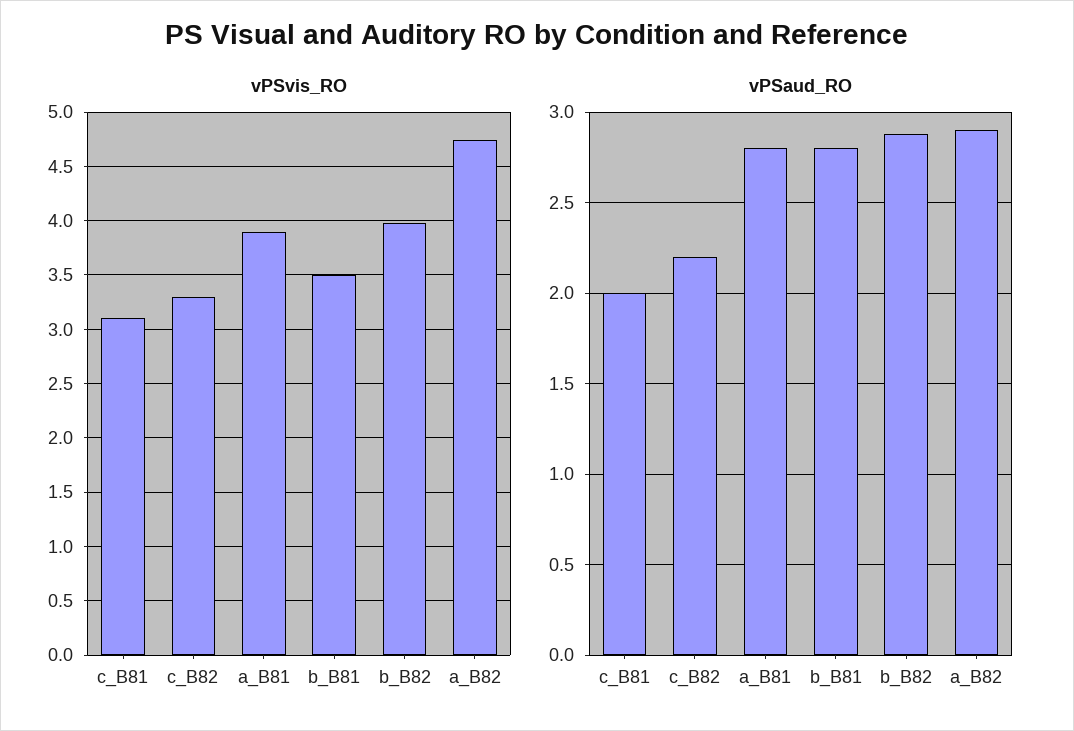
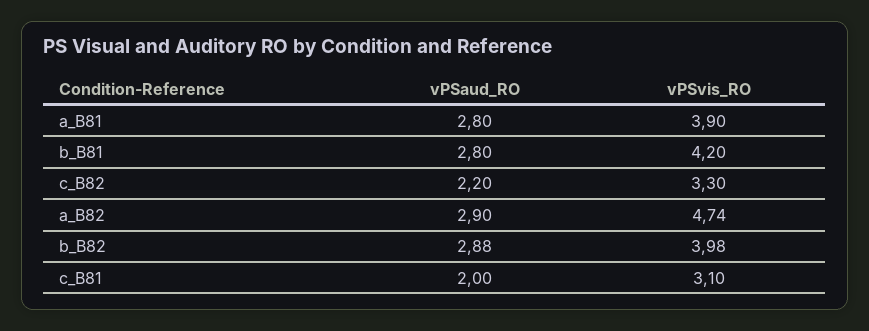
  {
    "vPSvis_RO": {
      "c_B81": 3.1,
      "c_B82": 3.3,
      "a_B81": 3.9,
-     "b_B81": 3.5,
+     "b_B81": 4.2,
      "b_B82": 3.98,
      "a_B82": 4.74
    },
    "vPSaud_RO": {
      "c_B81": 2,
      "c_B82": 2.2,
      "a_B81": 2.8,
      "b_B81": 2.8,
      "b_B82": 2.88,
      "a_B82": 2.9
    }
  }

